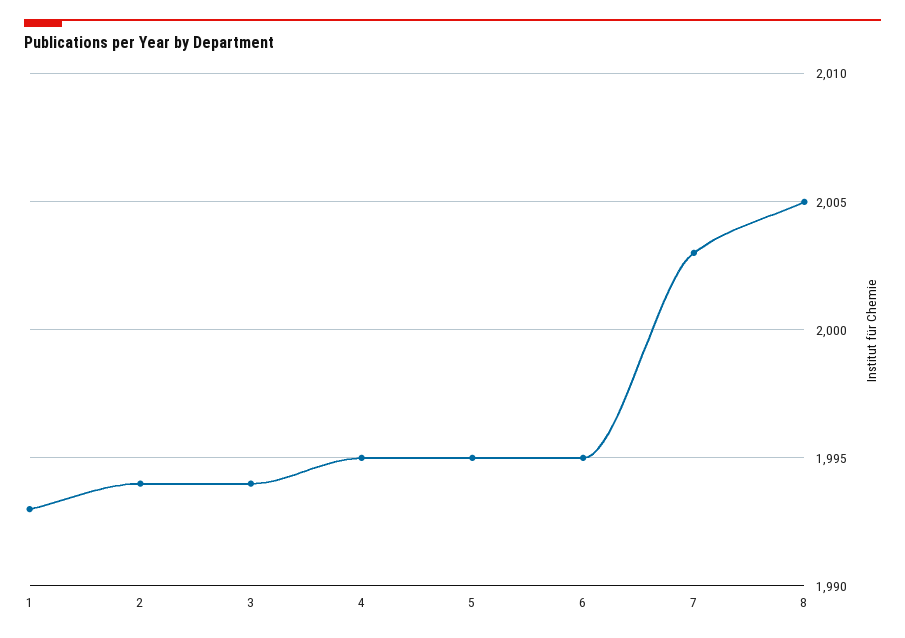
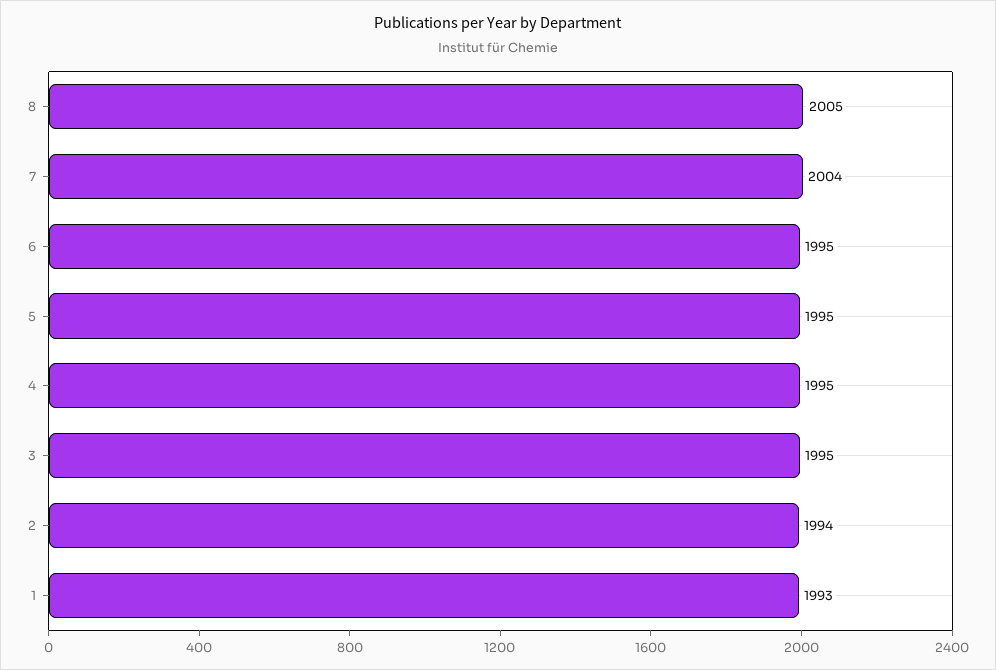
  {
    "1": 1993,
    "2": 1994,
-   "3": 1994,
+   "3": 1995,
    "4": 1995,
    "5": 1995,
    "6": 1995,
-   "7": 2003,
+   "7": 2004,
    "8": 2005
  }

